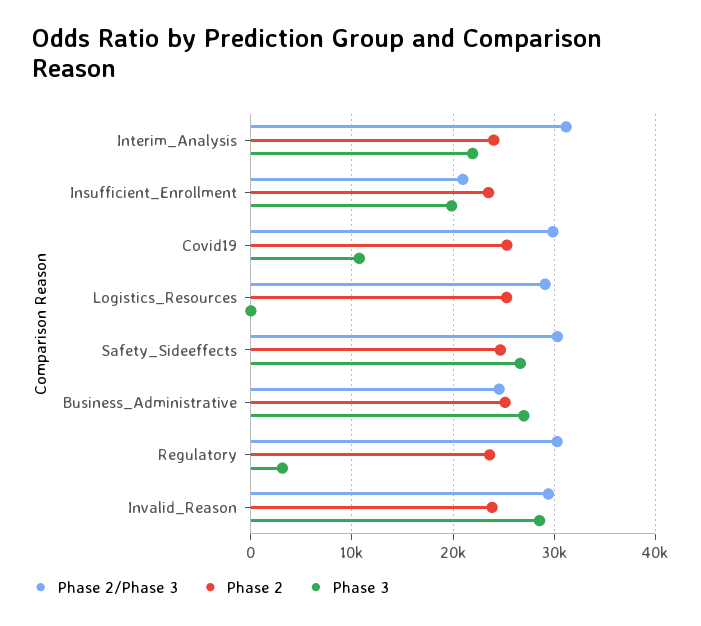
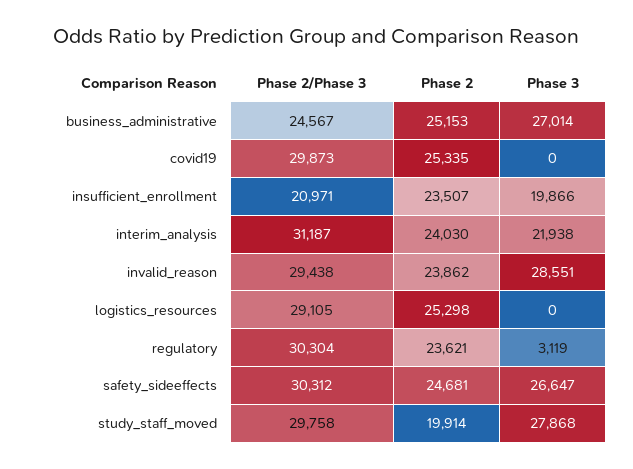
  {
    "Phase 2/Phase 3": {
      "Interim_Analysis": 31187,
      "Insufficient_Enrollment": 20971,
      "Covid19": 29873,
      "Logistics_Resources": 29105,
      "Safety_Sideeffects": 30312,
      "Business_Administrative": 24567,
      "Regulatory": 30304,
-     "Invalid_Reason": 29438
+     "Invalid_Reason": 29438,
+     "study_staff_moved": 29758
    },
    "Phase 2": {
      "Interim_Analysis": 24030,
      "Insufficient_Enrollment": 23507,
      "Covid19": 25335,
      "Logistics_Resources": 25298,
      "Safety_Sideeffects": 24681,
      "Business_Administrative": 25153,
      "Regulatory": 23621,
-     "Invalid_Reason": 23862
+     "Invalid_Reason": 23862,
+     "study_staff_moved": 19914
    },
    "Phase 3": {
      "Interim_Analysis": 21938,
      "Insufficient_Enrollment": 19866,
-     "Covid19": 11000,
+     "Covid19": 0,
      "Logistics_Resources": 0,
      "Safety_Sideeffects": 26647,
      "Business_Administrative": 27014,
      "Regulatory": 3119,
-     "Invalid_Reason": 28551
+     "Invalid_Reason": 28551,
+     "study_staff_moved": 27868
    }
  }

